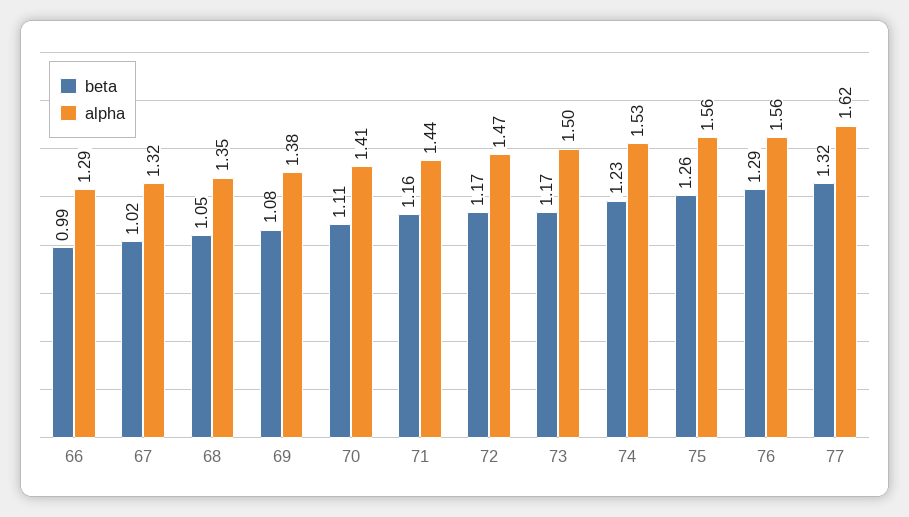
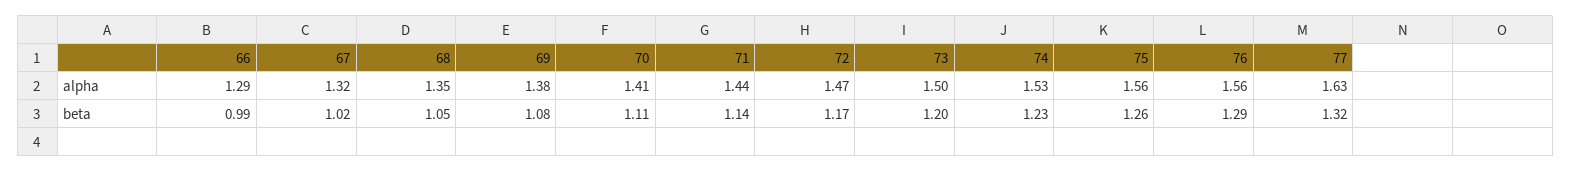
  {
    "beta": {
      "66": 0.99,
      "67": 1.02,
      "68": 1.05,
      "69": 1.08,
      "70": 1.11,
-     "71": 1.16,
+     "71": 1.14,
      "72": 1.17,
-     "73": 1.17,
+     "73": 1.2,
      "74": 1.23,
      "75": 1.26,
      "76": 1.29,
      "77": 1.32
    },
    "alpha": {
      "66": 1.29,
      "67": 1.32,
      "68": 1.35,
      "69": 1.38,
      "70": 1.41,
      "71": 1.44,
      "72": 1.47,
      "73": 1.5,
      "74": 1.53,
      "75": 1.56,
      "76": 1.56,
-     "77": 1.62
+     "77": 1.63
    }
  }

